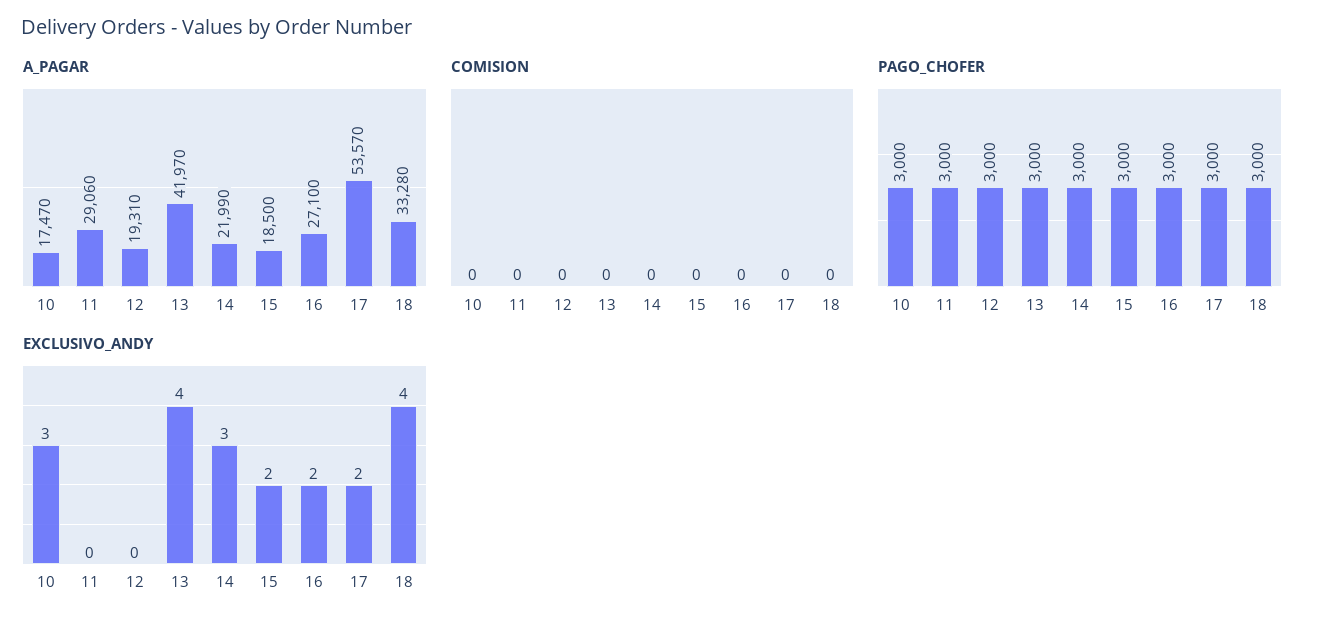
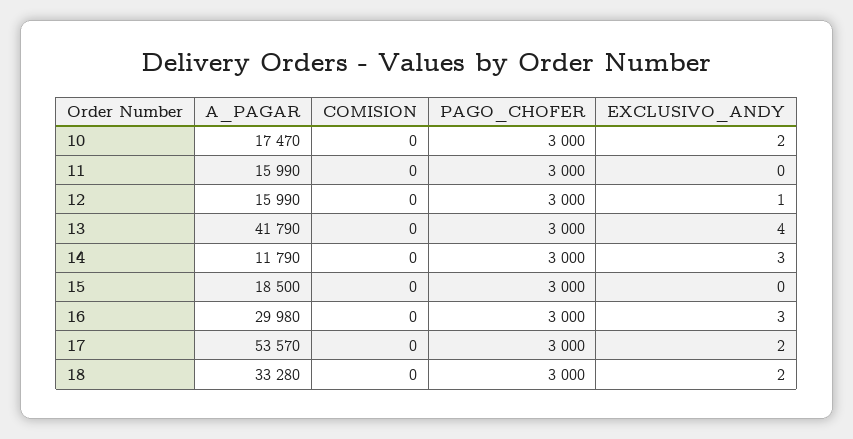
  {
    "A_PAGAR": {
      "10": 17470,
-     "11": 29060,
+     "11": 15990,
-     "12": 19310,
+     "12": 15990,
-     "13": 41970,
+     "13": 41790,
-     "14": 21990,
+     "14": 11790,
      "15": 18500,
-     "16": 27100,
+     "16": 29980,
      "17": 53570,
      "18": 33280
    },
    "COMISION": {
      "10": 0,
      "11": 0,
      "12": 0,
      "13": 0,
      "14": 0,
      "15": 0,
      "16": 0,
      "17": 0,
      "18": 0
    },
    "PAGO_CHOFER": {
      "10": 3000,
      "11": 3000,
      "12": 3000,
      "13": 3000,
      "14": 3000,
      "15": 3000,
      "16": 3000,
      "17": 3000,
      "18": 3000
    },
    "EXCLUSIVO_ANDY": {
-     "10": 3,
+     "10": 2,
      "11": 0,
-     "12": 0,
+     "12": 1,
      "13": 4,
      "14": 3,
-     "15": 2,
+     "15": 0,
-     "16": 2,
+     "16": 3,
      "17": 2,
-     "18": 4
+     "18": 2
    }
  }

